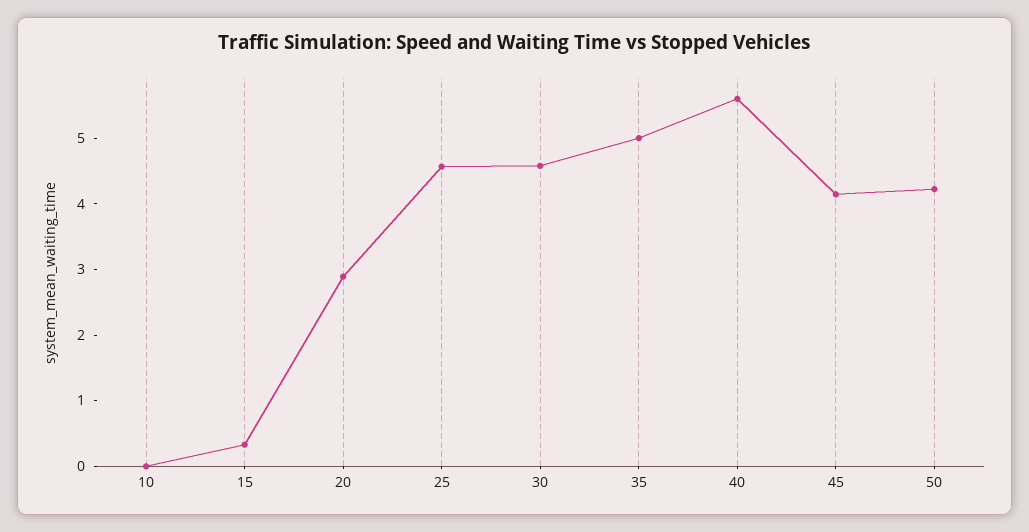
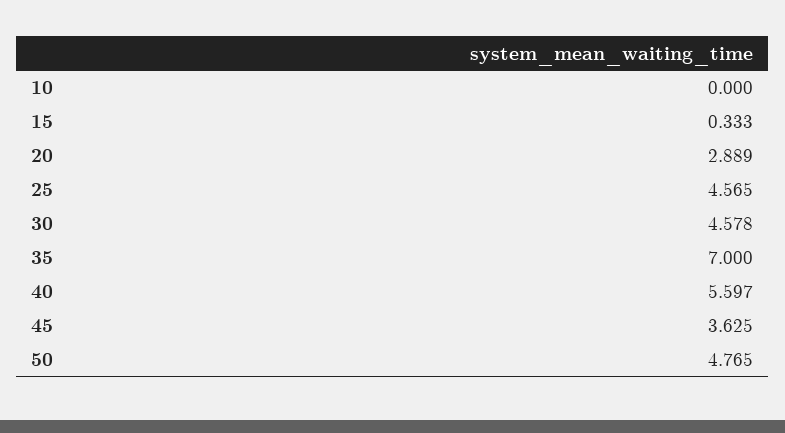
  {
    "10": 0,
    "15": 0.333,
    "20": 2.889,
    "25": 4.565,
    "30": 4.578,
-   "35": 5,
+   "35": 7,
    "40": 5.597,
-   "45": 4.2,
+   "45": 3.625,
-   "50": 4.2
+   "50": 4.765
  }

